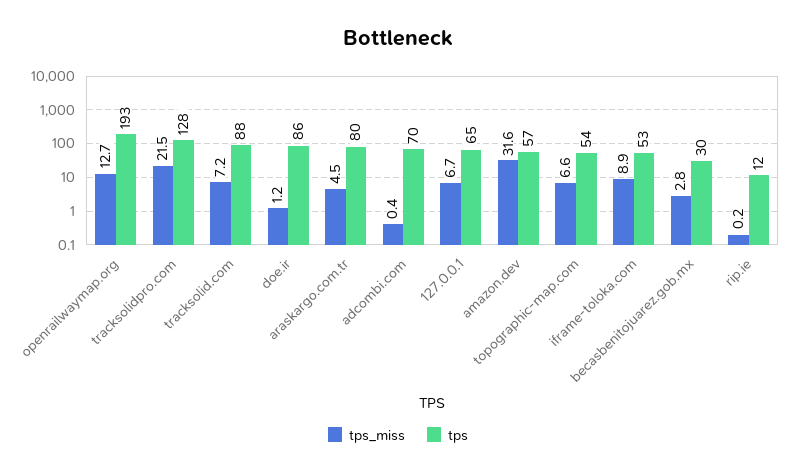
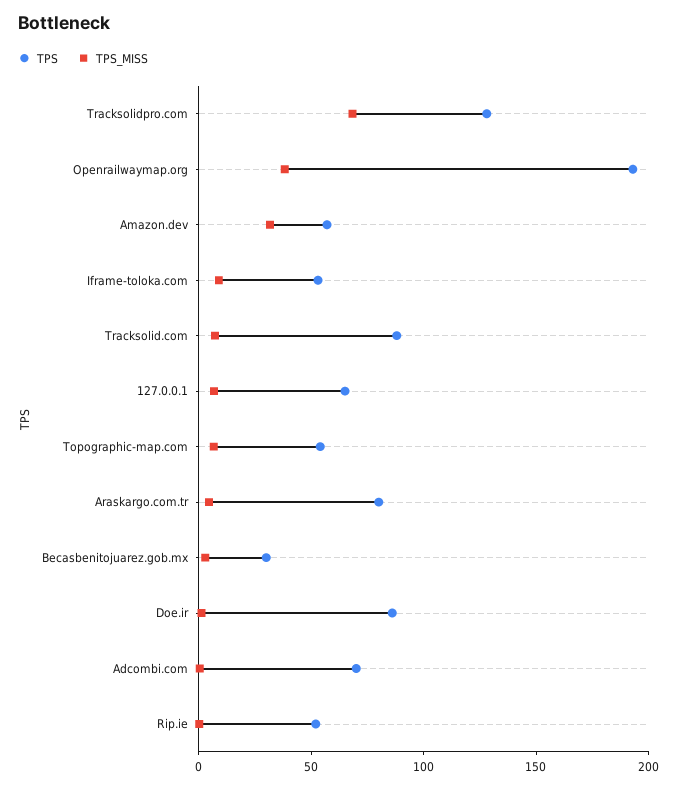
  {
    "tps_miss": {
-     "openrailwaymap.org": 12.7,
+     "openrailwaymap.org": 40,
-     "tracksolidpro.com": 21.5,
+     "tracksolidpro.com": 70,
      "tracksolid.com": 7.2,
      "doe.ir": 1.2,
      "araskargo.com.tr": 4.5,
      "adcombi.com": 0.4,
      "127.0.0.1": 6.7,
      "amazon.dev": 31.6,
      "topographic-map.com": 6.6,
      "iframe-toloka.com": 8.9,
      "becasbenitojuarez.gob.mx": 2.8,
      "rip.ie": 0.2
    },
    "tps": {
      "openrailwaymap.org": 193,
      "tracksolidpro.com": 128,
      "tracksolid.com": 88,
      "doe.ir": 86,
      "araskargo.com.tr": 80,
      "adcombi.com": 70,
      "127.0.0.1": 65,
      "amazon.dev": 57,
      "topographic-map.com": 54,
      "iframe-toloka.com": 53,
      "becasbenitojuarez.gob.mx": 30,
-     "rip.ie": 12
+     "rip.ie": 50
    }
  }

